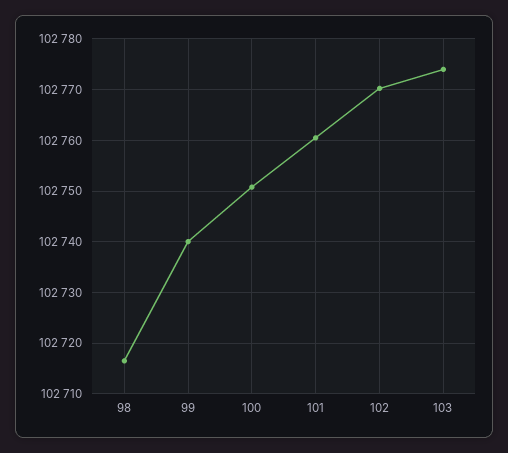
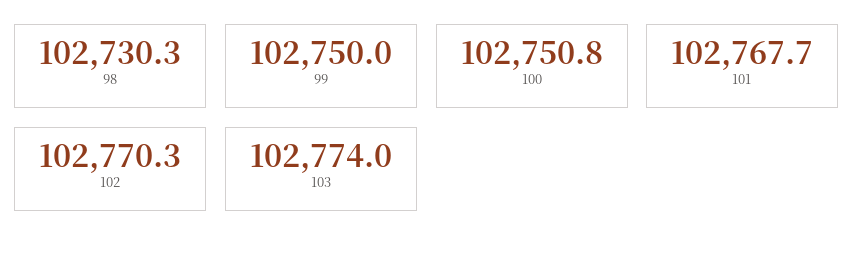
  {
-   "98": 102716,
+   "98": 102730.3,
-   "99": 102740,
+   "99": 102750,
    "100": 102750.8,
-   "101": 102760,
+   "101": 102767.7,
    "102": 102770.3,
    "103": 102774
  }

